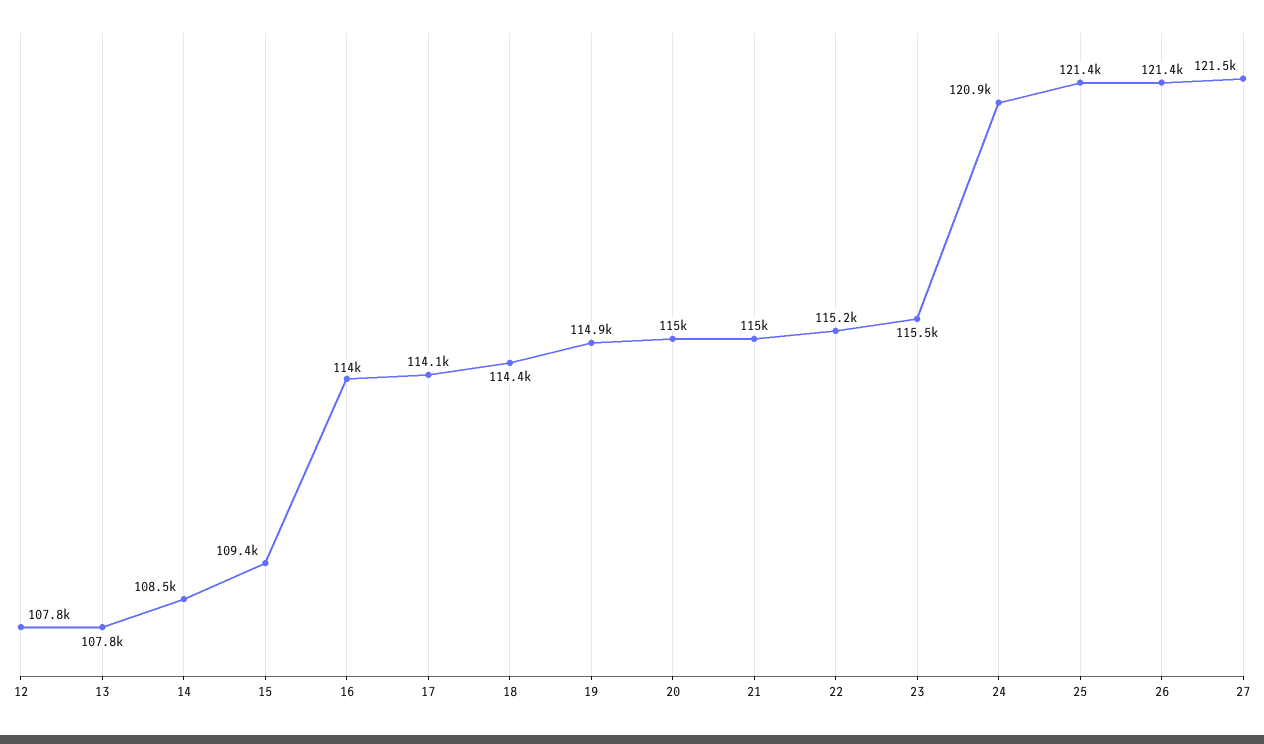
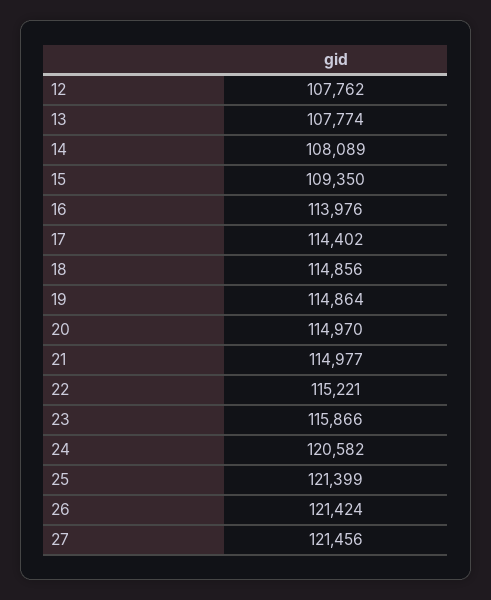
  {
    "12": 107762,
    "13": 107774,
-   "14": 108500,
+   "14": 108089,
    "15": 109350,
    "16": 113976,
-   "17": 114100,
+   "17": 114402,
-   "18": 114400,
+   "18": 114856,
    "19": 114864,
    "20": 114970,
    "21": 114977,
    "22": 115221,
-   "23": 115500,
+   "23": 115866,
-   "24": 120900,
+   "24": 120582,
    "25": 121399,
    "26": 121424,
    "27": 121456
  }

